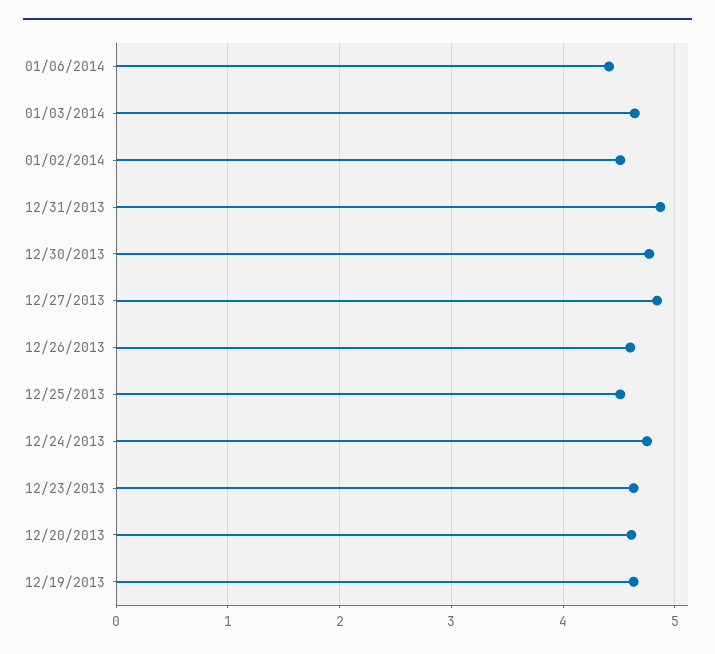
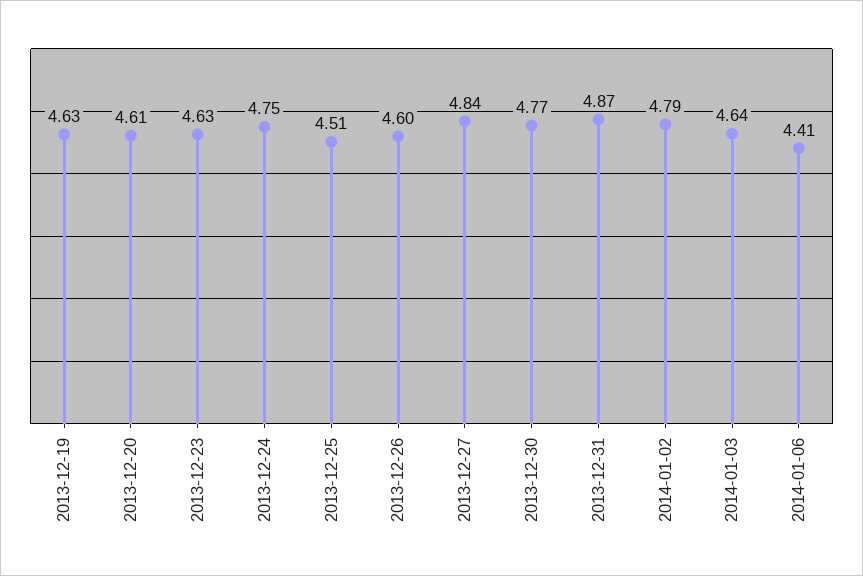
  {
    "01/06/2014": 4.41,
    "01/03/2014": 4.64,
-   "01/02/2014": 4.5,
+   "01/02/2014": 4.79,
    "12/31/2013": 4.87,
    "12/30/2013": 4.77,
    "12/27/2013": 4.84,
    "12/26/2013": 4.6,
    "12/25/2013": 4.51,
    "12/24/2013": 4.75,
    "12/23/2013": 4.63,
    "12/20/2013": 4.61,
    "12/19/2013": 4.63
  }

